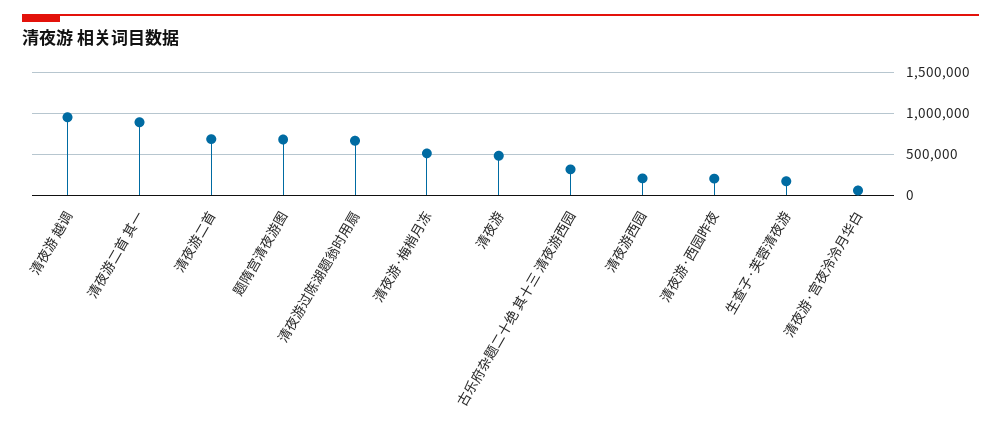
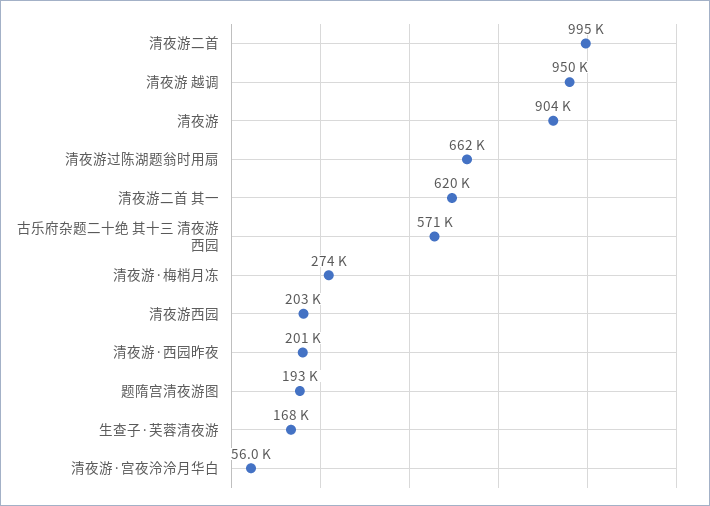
  {
    "清夜游 越调": 950000,
-   "清夜游二首 其一": 900000,
+   "清夜游二首 其一": 620000,
-   "清夜游二首": 700000,
+   "清夜游二首": 995000,
-   "题隋宫清夜游图": 700000,
+   "题隋宫清夜游图": 193000,
    "清夜游过陈湖题翁时用扇": 662000,
-   "清夜游·梅梢月冻": 500000,
+   "清夜游·梅梢月冻": 274000,
-   "清夜游": 500000,
+   "清夜游": 904000,
-   "古乐府杂题二十绝 其十三 清夜游西园": 300000,
+   "古乐府杂题二十绝 其十三 清夜游西园": 571000,
    "清夜游西园": 203000,
    "清夜游·西园昨夜": 201000,
    "生查子·芙蓉清夜游": 168000,
    "清夜游·宫夜泠泠月华白": 56000
  }

